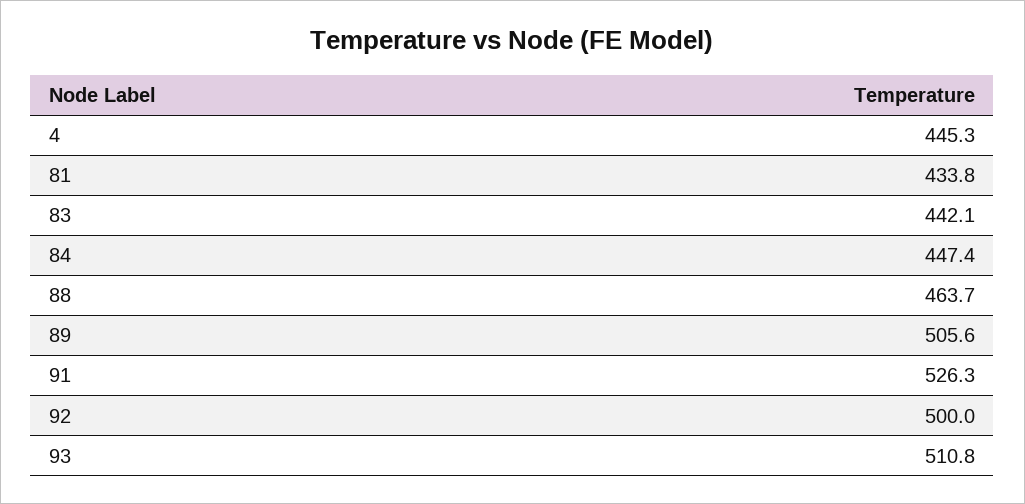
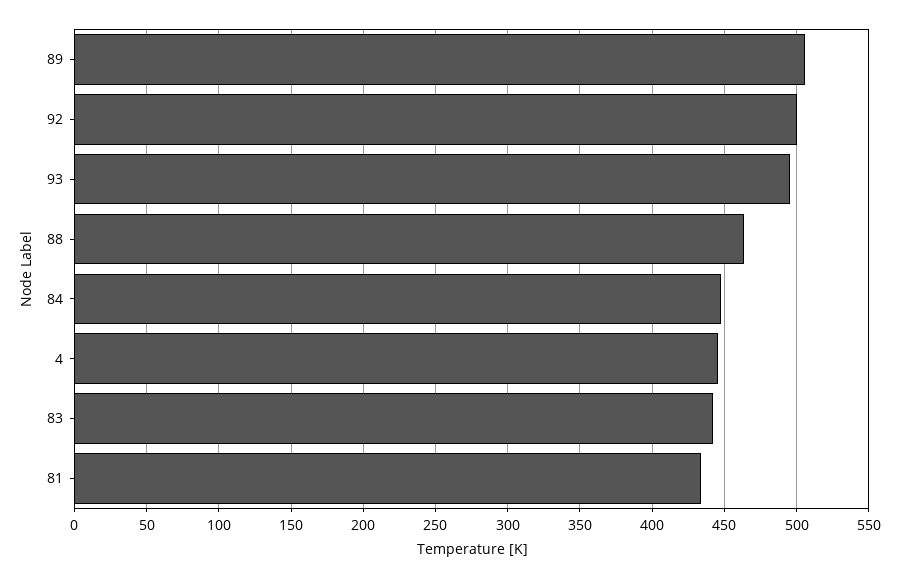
  {
    "4": 445.3,
    "81": 433.8,
    "83": 442.1,
    "84": 447.4,
    "88": 463.7,
    "89": 505.6,
-   "91": 526.3,
    "92": 500,
-   "93": 510.8
+   "93": 495
  }

